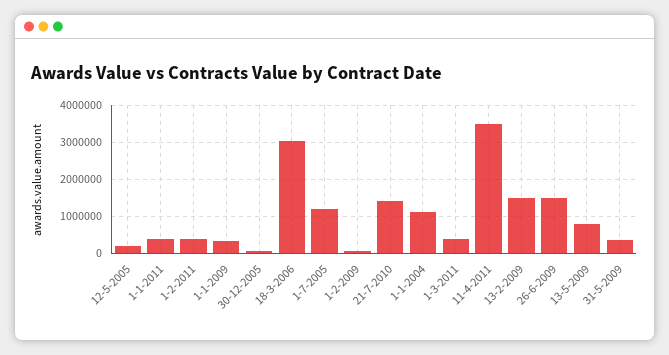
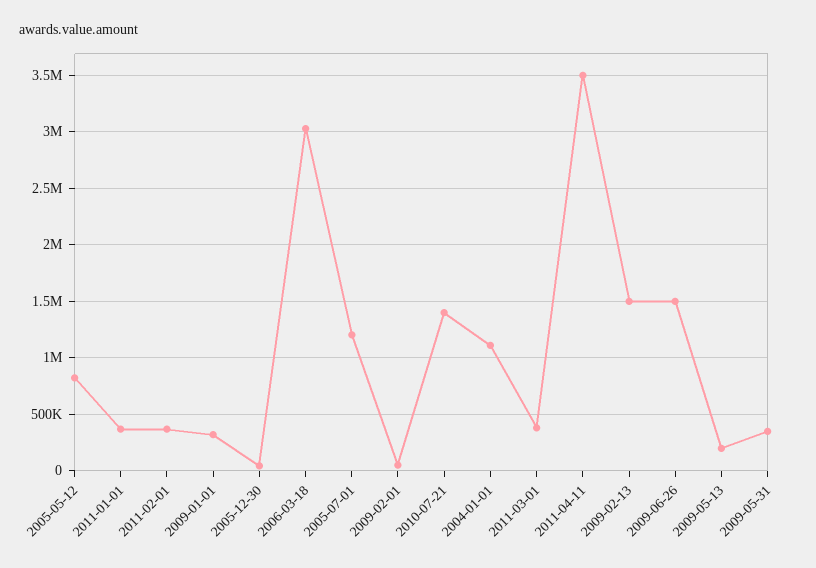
  {
-   "12-5-2005": 200000,
+   "12-5-2005": 800000,
    "1-1-2011": 400000,
    "1-2-2011": 400000,
    "1-1-2009": 300000,
    "30-12-2005": 0,
    "18-3-2006": 3000000,
    "1-7-2005": 1200000,
    "1-2-2009": 100000,
    "21-7-2010": 1400000,
    "1-1-2004": 1100000,
    "1-3-2011": 400000,
    "11-4-2011": 3500000,
    "13-2-2009": 1500000,
    "26-6-2009": 1500000,
-   "13-5-2009": 800000,
+   "13-5-2009": 200000,
    "31-5-2009": 400000
  }

